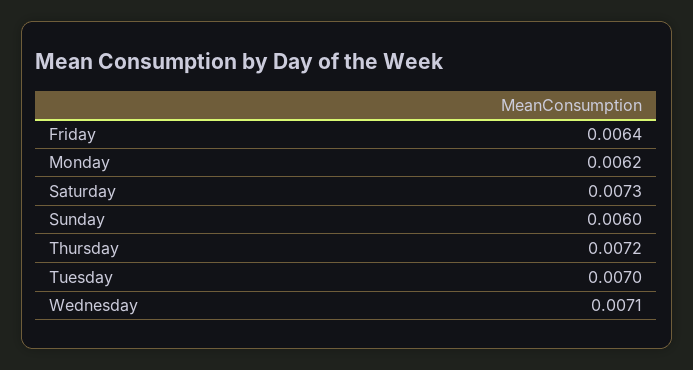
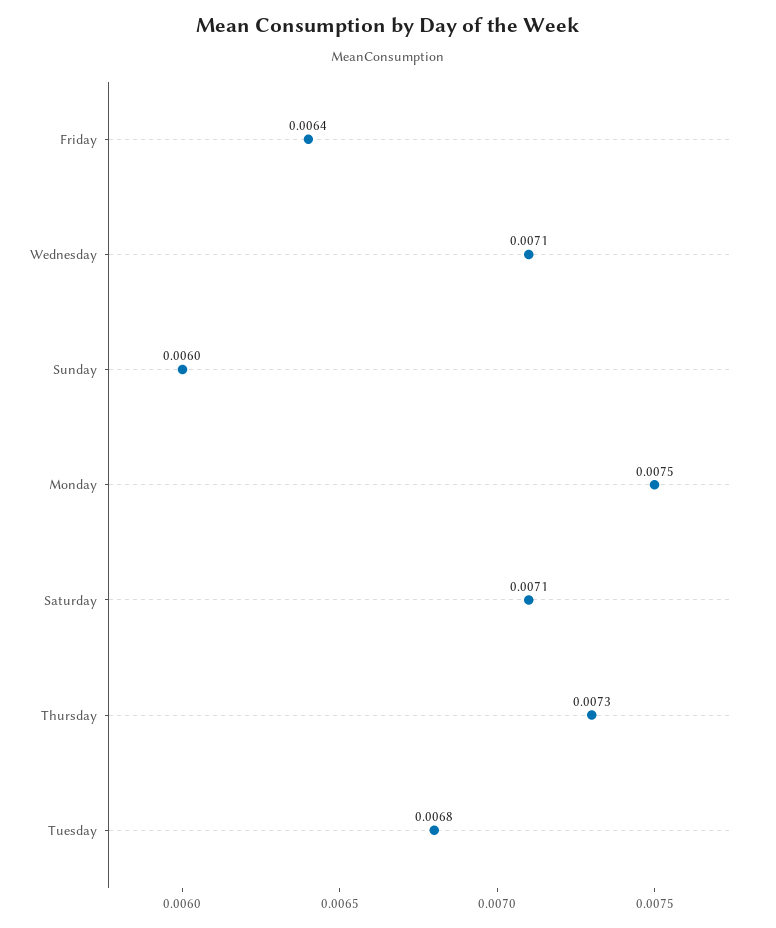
  {
    "Friday": 0.0064,
-   "Monday": 0.0062,
+   "Monday": 0.0075,
-   "Saturday": 0.0073,
+   "Saturday": 0.0071,
    "Sunday": 0.006,
-   "Thursday": 0.0072,
+   "Thursday": 0.0073,
-   "Tuesday": 0.007,
+   "Tuesday": 0.0068,
    "Wednesday": 0.0071
  }

